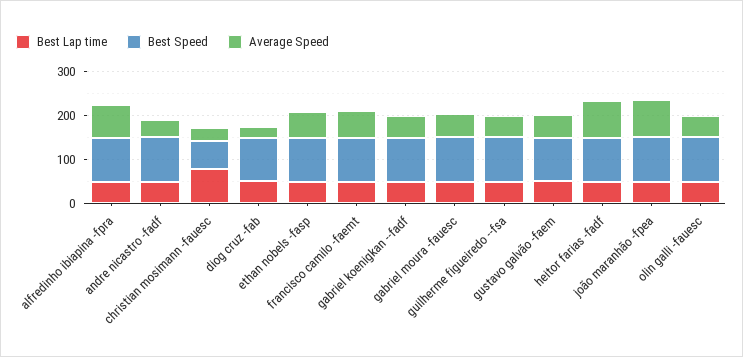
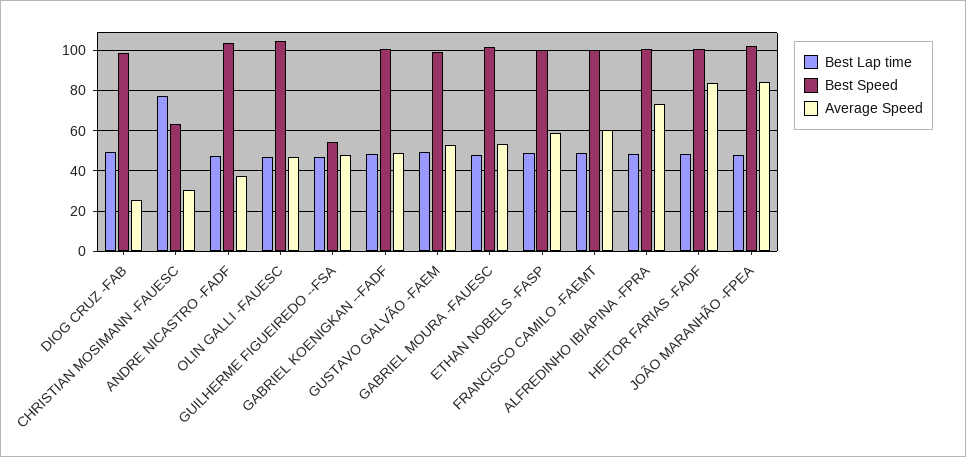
  {
    "Best Lap time": {
      "alfredinho ibiapina -fpra": 50,
      "andre nicastro -fadf": 45,
      "christian mosimann -fauesc": 75,
      "diog cruz -fab": 50,
      "ethan nobels -fasp": 50,
      "francisco camilo -faemt": 50,
      "gabriel koenigkan --fadf": 50,
      "gabriel moura -fauesc": 50,
      "guilherme figueiredo --fsa": 45,
      "gustavo galvão -faem": 50,
      "heitor farias -fadf": 50,
      "joão maranhão -fpea": 50,
      "olin galli -fauesc": 45
    },
    "Best Speed": {
      "alfredinho ibiapina -fpra": 100,
      "andre nicastro -fadf": 105,
      "christian mosimann -fauesc": 65,
      "diog cruz -fab": 100,
      "ethan nobels -fasp": 100,
      "francisco camilo -faemt": 100,
      "gabriel koenigkan --fadf": 100,
      "gabriel moura -fauesc": 100,
-     "guilherme figueiredo --fsa": 100,
+     "guilherme figueiredo --fsa": 55,
      "gustavo galvão -faem": 100,
      "heitor farias -fadf": 100,
      "joão maranhão -fpea": 100,
      "olin galli -fauesc": 105
    },
    "Average Speed": {
      "alfredinho ibiapina -fpra": 75,
      "andre nicastro -fadf": 40,
      "christian mosimann -fauesc": 30,
      "diog cruz -fab": 25,
      "ethan nobels -fasp": 60,
      "francisco camilo -faemt": 60,
      "gabriel koenigkan --fadf": 50,
      "gabriel moura -fauesc": 55,
      "guilherme figueiredo --fsa": 50,
      "gustavo galvão -faem": 55,
      "heitor farias -fadf": 85,
      "joão maranhão -fpea": 85,
      "olin galli -fauesc": 45
    }
  }

